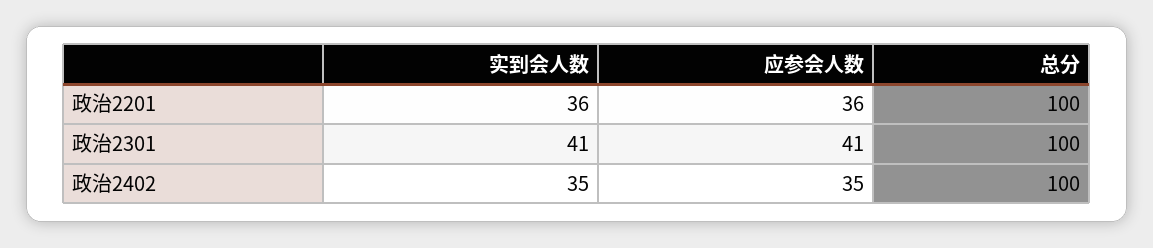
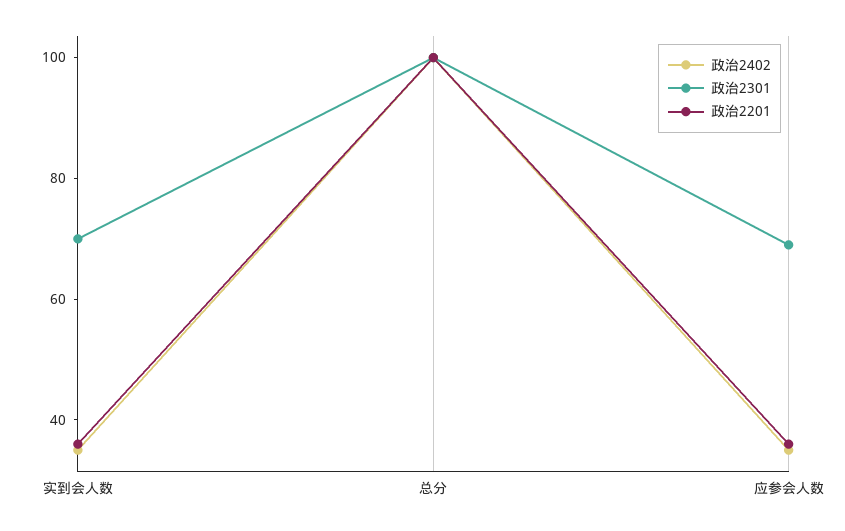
  {
    "政治2201": {
      "实到会人数": 36,
      "应参会人数": 36,
      "总分": 100
    },
    "政治2301": {
-     "实到会人数": 41,
+     "实到会人数": 70,
-     "应参会人数": 41,
+     "应参会人数": 70,
      "总分": 100
    },
    "政治2402": {
      "实到会人数": 35,
      "应参会人数": 35,
      "总分": 100
    }
  }

